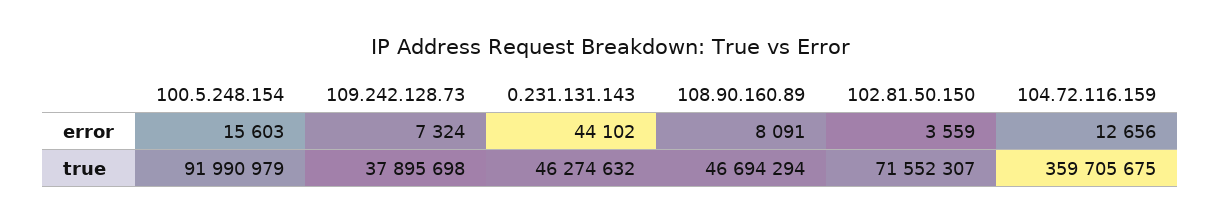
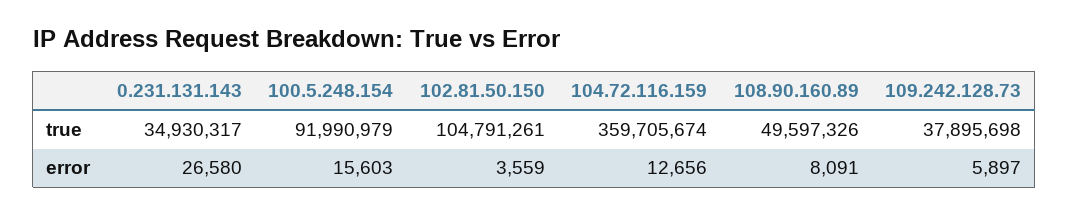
  {
    "100.5.248.154": {
      "error": 15603,
      "true": 91990979
    },
    "109.242.128.73": {
-     "error": 7324,
+     "error": 5897,
      "true": 37895698
    },
    "0.231.131.143": {
-     "error": 44102,
+     "error": 26580,
-     "true": 46274632
+     "true": 34930317
    },
    "108.90.160.89": {
      "error": 8091,
-     "true": 46694294
+     "true": 49597326
    },
    "102.81.50.150": {
      "error": 3559,
-     "true": 71552307
+     "true": 104791261
    },
    "104.72.116.159": {
      "error": 12656,
-     "true": 359705675
+     "true": 359705674
    }
  }

